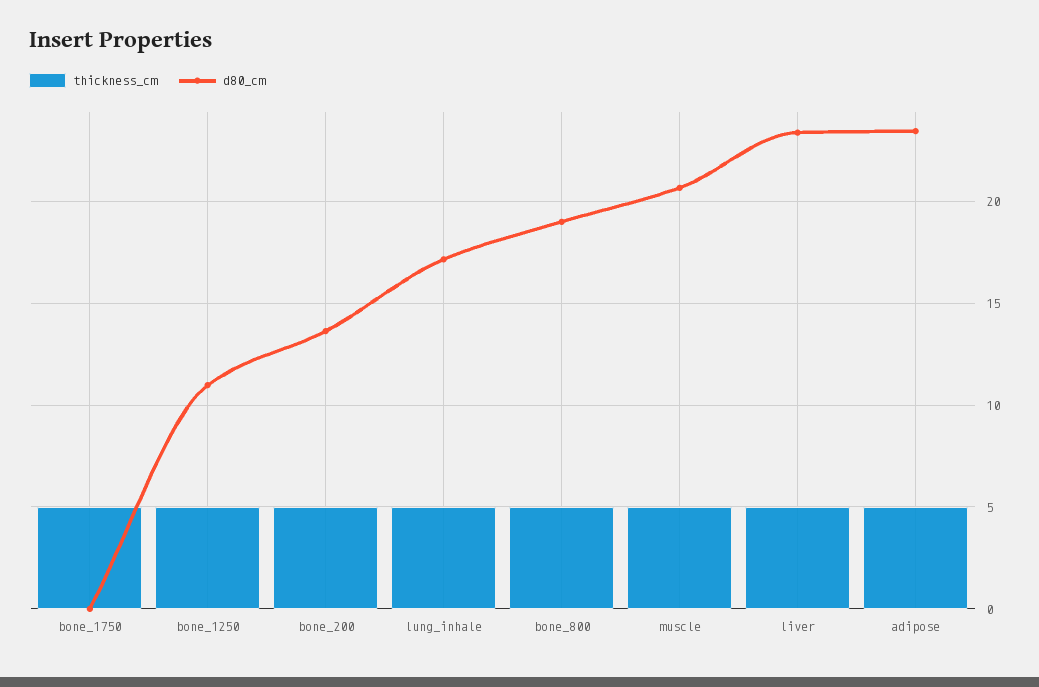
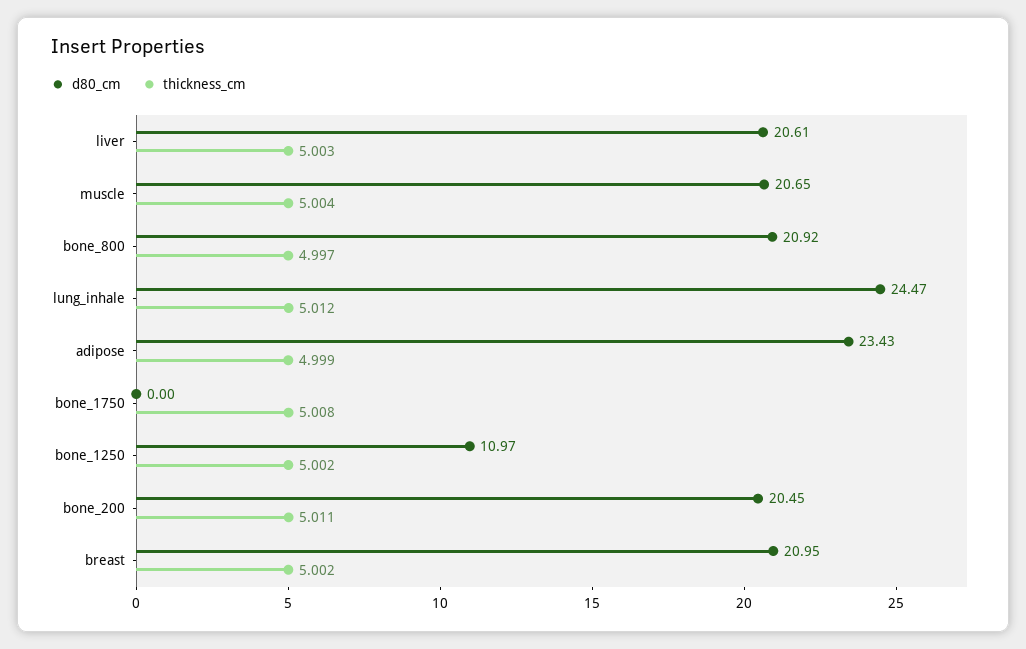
  {
    "thickness_cm": {
      "bone_1750": 5.008,
      "bone_1250": 5.002,
      "bone_200": 5.011,
      "lung_inhale": 5.012,
      "bone_800": 4.997,
      "muscle": 5.004,
      "liver": 5.003,
-     "adipose": 4.999
+     "adipose": 4.999,
+     "breast": 5.002
    },
    "d80_cm": {
      "bone_1750": 0,
      "bone_1250": 10.97,
-     "bone_200": 13.5,
+     "bone_200": 20.45,
-     "lung_inhale": 17,
+     "lung_inhale": 24.47,
-     "bone_800": 19,
+     "bone_800": 20.92,
      "muscle": 20.65,
-     "liver": 23.5,
+     "liver": 20.61,
-     "adipose": 23.43
+     "adipose": 23.43,
+     "breast": 20.95
    }
  }

